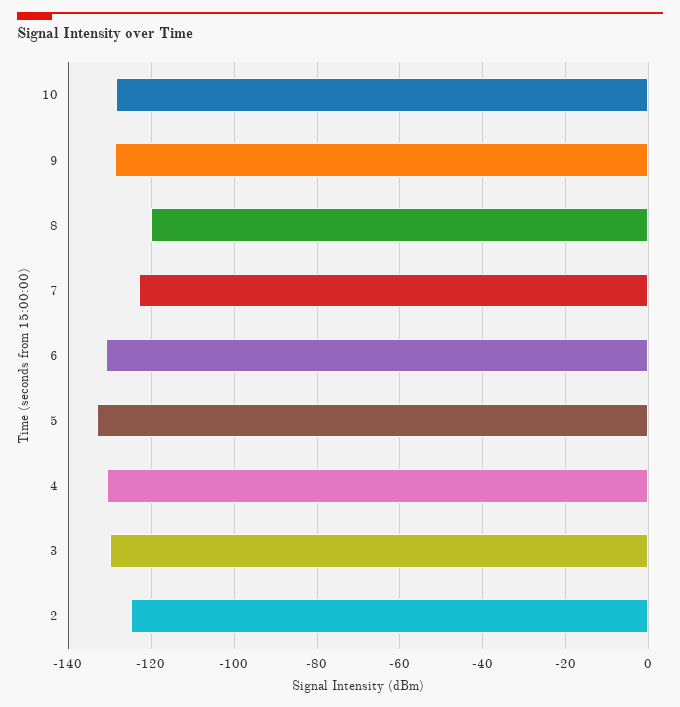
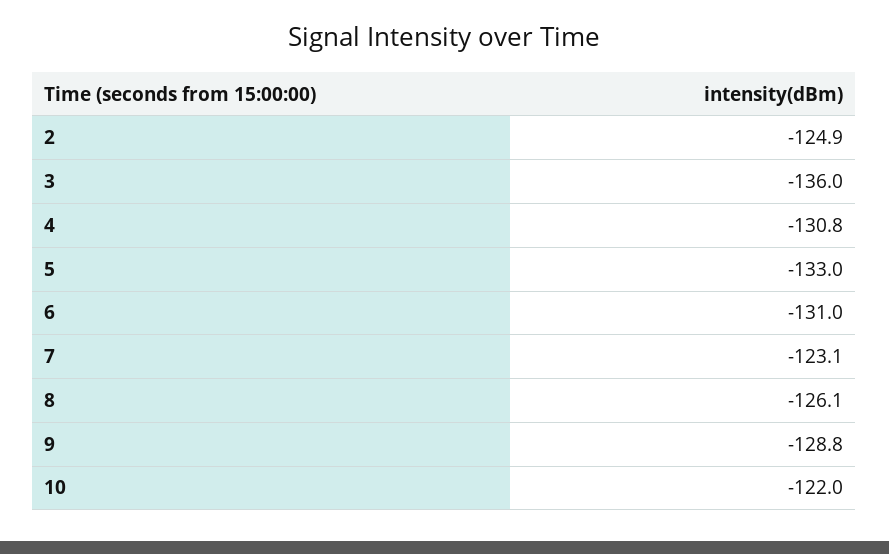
  {
-   "10": -128,
+   "10": -122,
    "9": -128.8,
-   "8": -120,
+   "8": -126.1,
    "7": -123.1,
    "6": -131,
    "5": -133,
    "4": -130.8,
-   "3": -130,
+   "3": -136,
    "2": -124.9
  }

